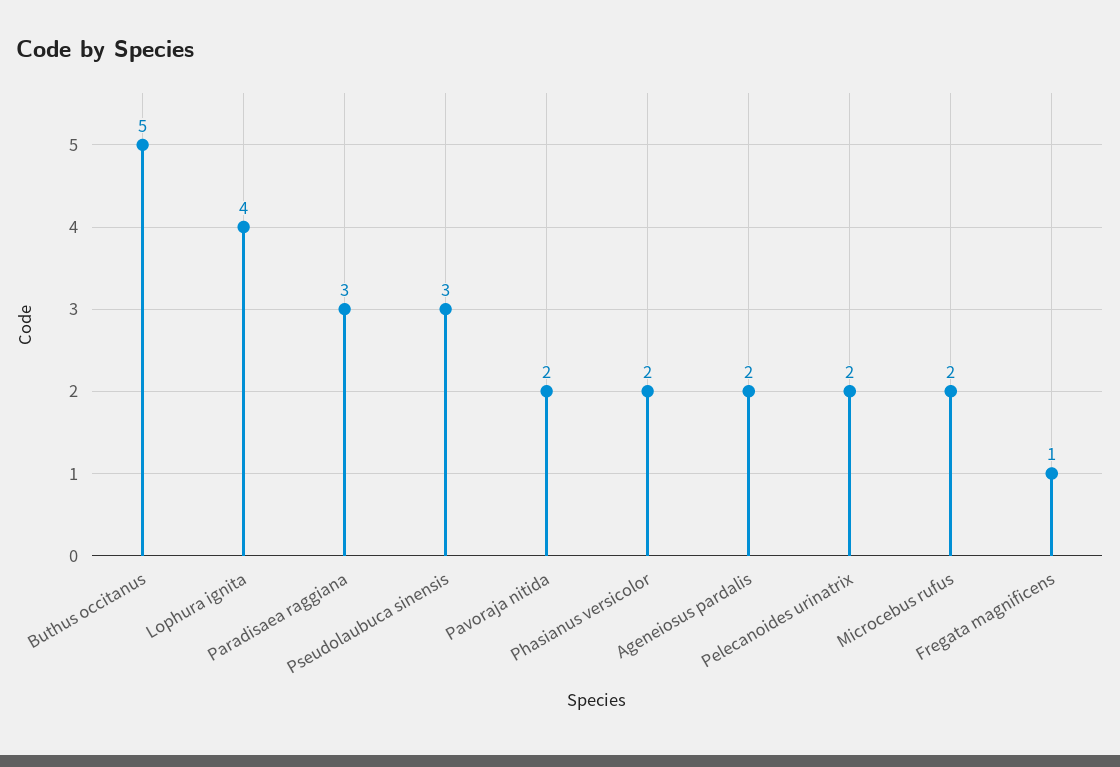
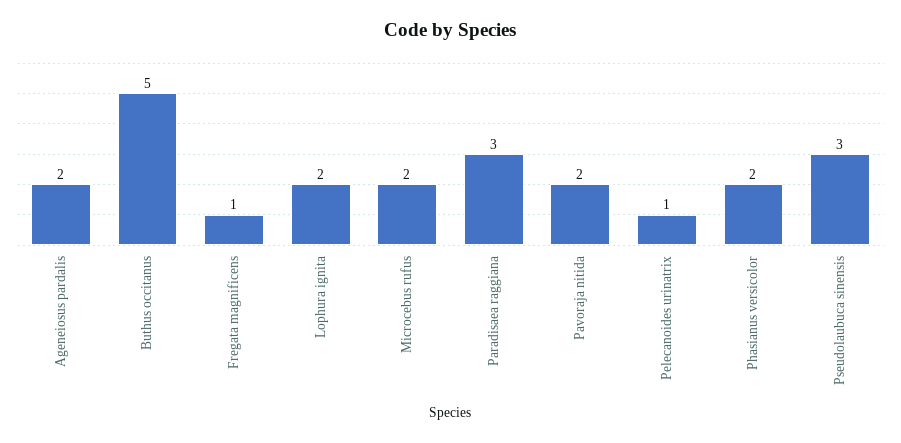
  {
    "Buthus occitanus": 5,
-   "Lophura ignita": 4,
+   "Lophura ignita": 2,
    "Paradisaea raggiana": 3,
    "Pseudolaubuca sinensis": 3,
    "Pavoraja nitida": 2,
    "Phasianus versicolor": 2,
    "Ageneiosus pardalis": 2,
-   "Pelecanoides urinatrix": 2,
+   "Pelecanoides urinatrix": 1,
    "Microcebus rufus": 2,
    "Fregata magnificens": 1
  }

